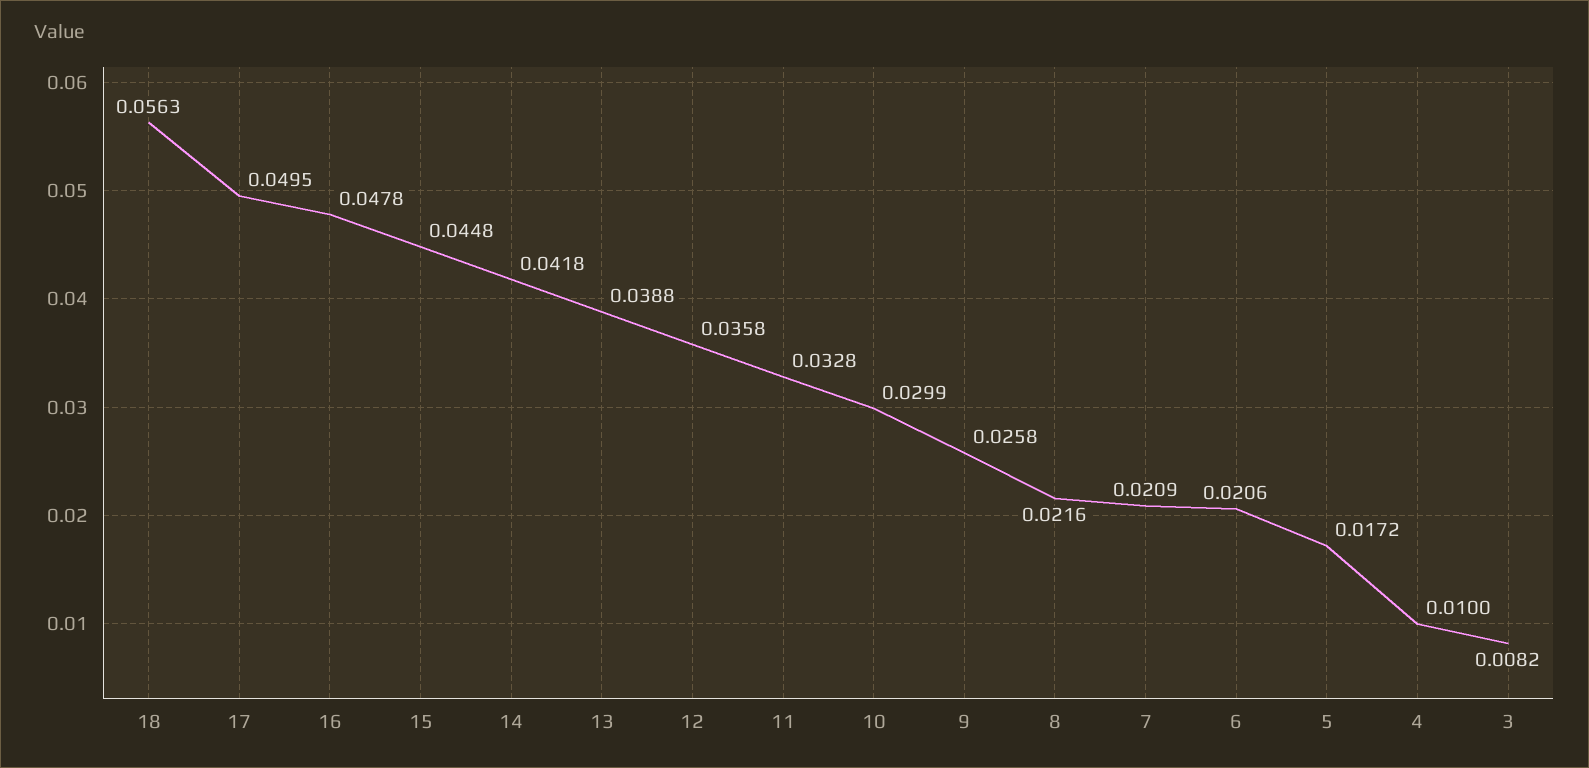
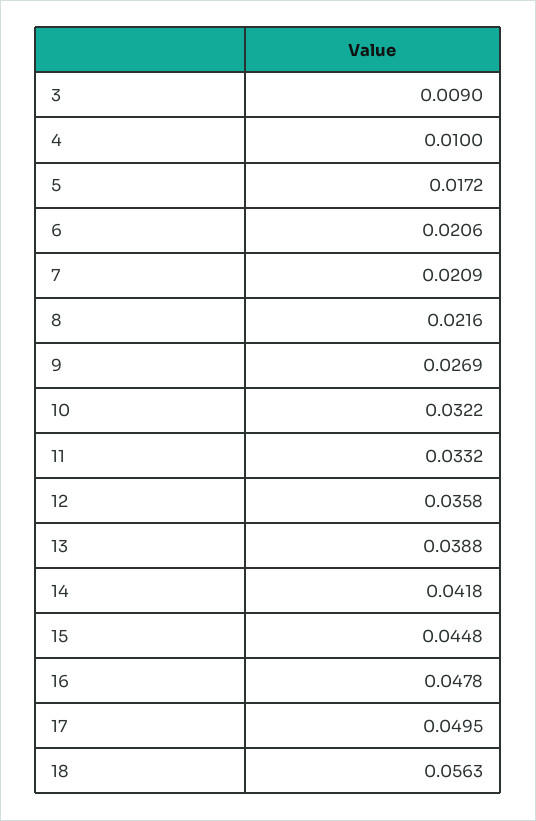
  {
    "18": 0.0563,
    "17": 0.0495,
    "16": 0.0478,
    "15": 0.0448,
    "14": 0.0418,
    "13": 0.0388,
    "12": 0.0358,
-   "11": 0.0328,
+   "11": 0.0332,
-   "10": 0.0299,
+   "10": 0.0322,
-   "9": 0.0258,
+   "9": 0.0269,
    "8": 0.0216,
    "7": 0.0209,
    "6": 0.0206,
    "5": 0.0172,
    "4": 0.01,
-   "3": 0.0082
+   "3": 0.009
  }

